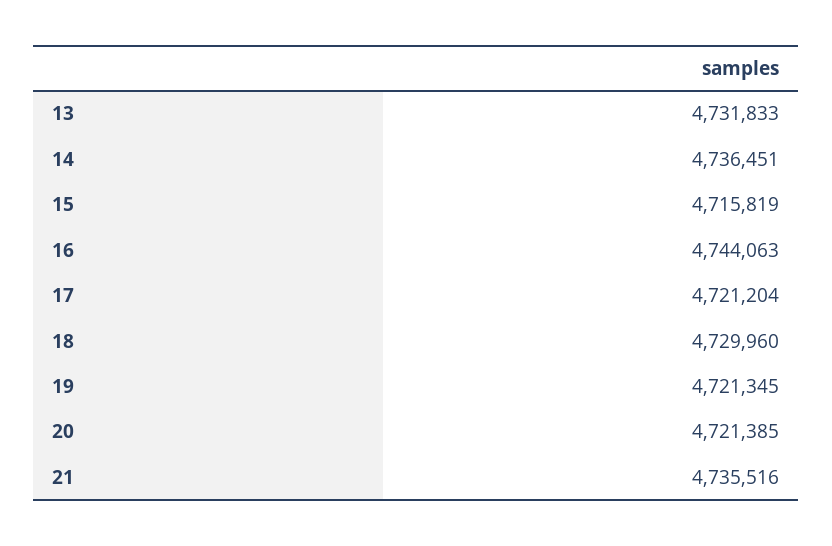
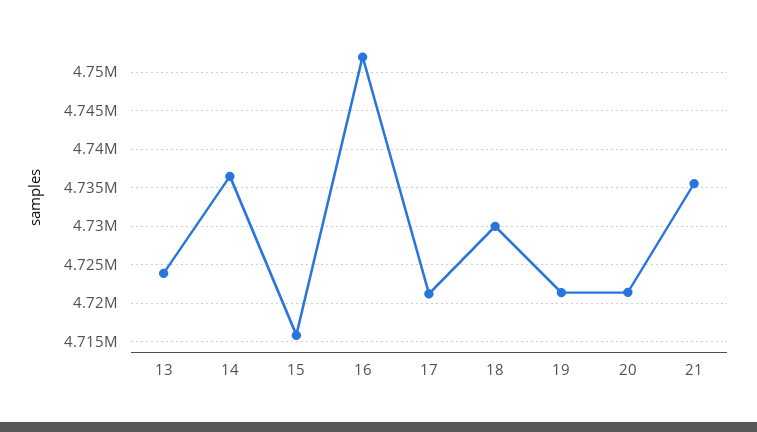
  {
-   "13": 4731833,
+   "13": 4724000,
    "14": 4736451,
    "15": 4715819,
-   "16": 4744063,
+   "16": 4752000,
    "17": 4721204,
    "18": 4729960,
    "19": 4721345,
    "20": 4721385,
    "21": 4735516
  }

